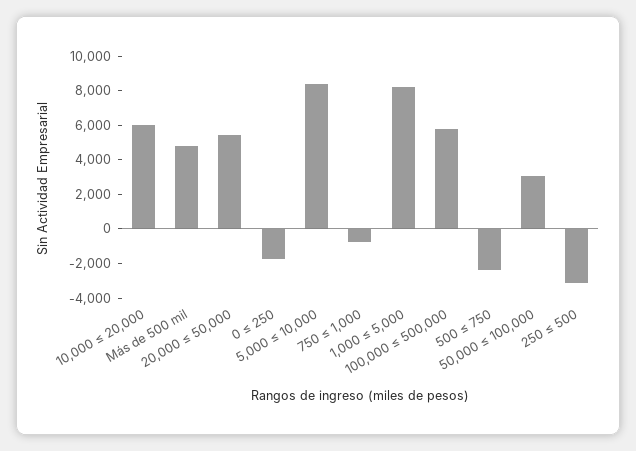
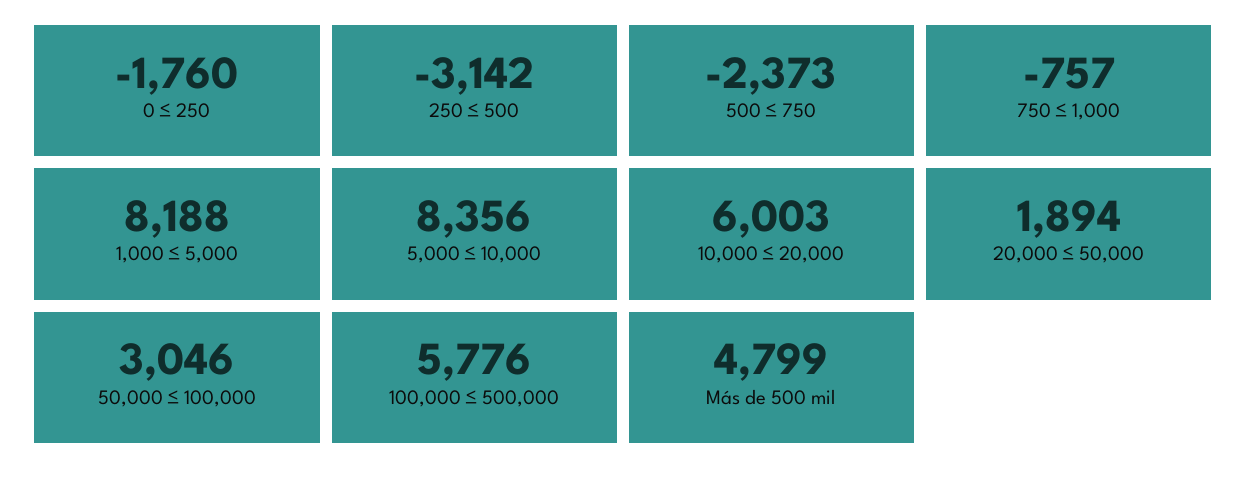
  {
    "10,000 ≤ 20,000": 6003,
    "Más de 500 mil": 4799,
-   "20,000 ≤ 50,000": 5500,
+   "20,000 ≤ 50,000": 1894,
    "0 ≤ 250": -1760,
    "5,000 ≤ 10,000": 8356,
    "750 ≤ 1,000": -757,
    "1,000 ≤ 5,000": 8188,
    "100,000 ≤ 500,000": 5776,
    "500 ≤ 750": -2373,
    "50,000 ≤ 100,000": 3046,
    "250 ≤ 500": -3142
  }

